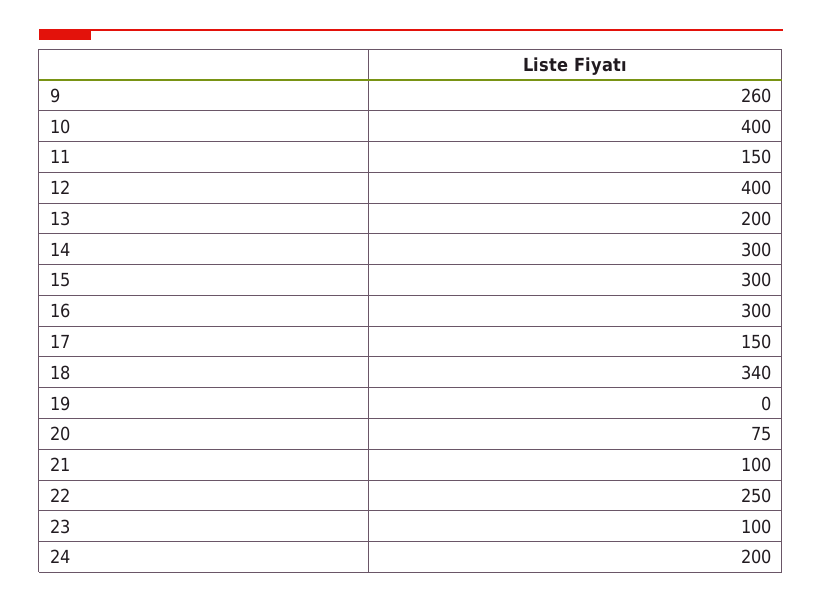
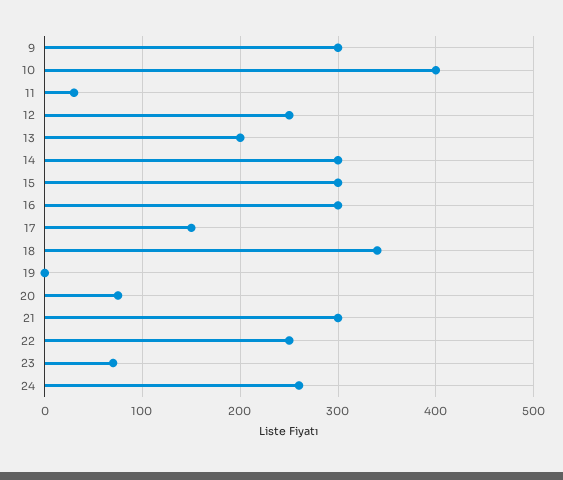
  {
-   "9": 260,
+   "9": 300,
    "10": 400,
-   "11": 150,
+   "11": 30,
-   "12": 400,
+   "12": 250,
    "13": 200,
    "14": 300,
    "15": 300,
    "16": 300,
    "17": 150,
    "18": 340,
    "19": 0,
    "20": 75,
-   "21": 100,
+   "21": 300,
    "22": 250,
-   "23": 100,
+   "23": 70,
-   "24": 200
+   "24": 260
  }

